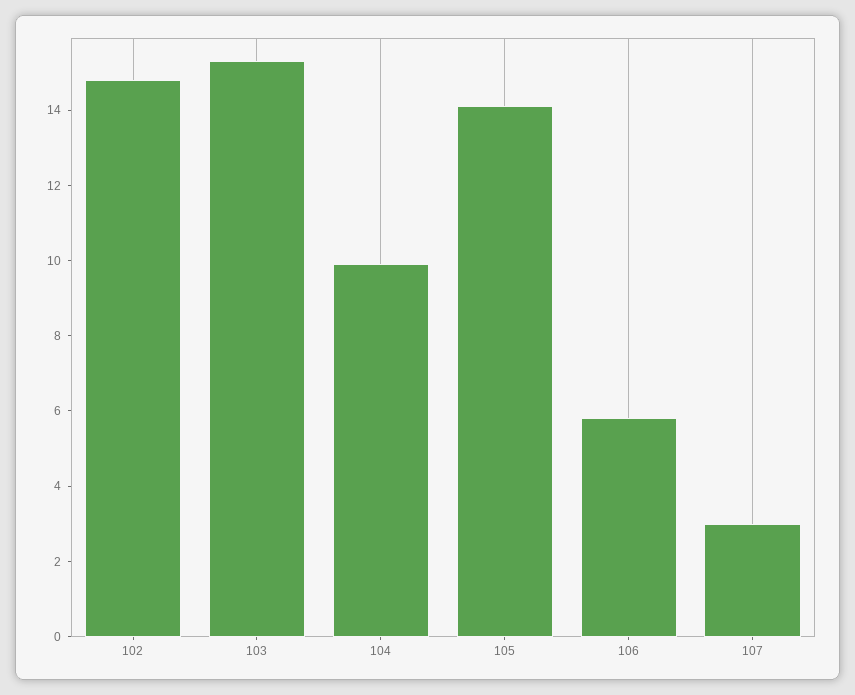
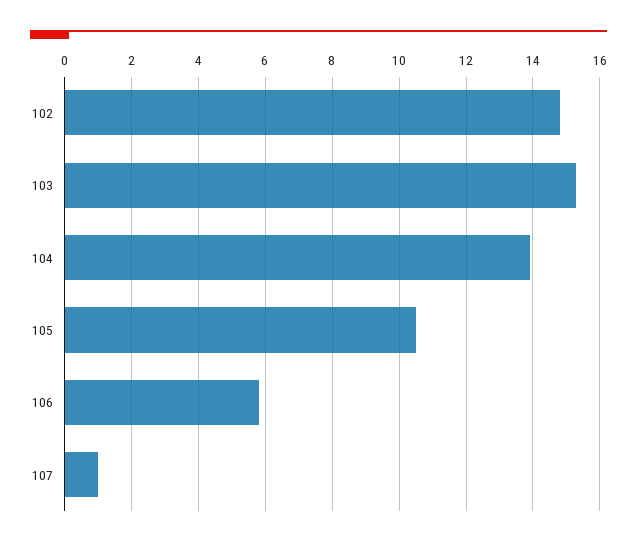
  {
    "102": 15,
    "103": 15.5,
-   "104": 10,
+   "104": 14,
-   "105": 14,
+   "105": 10.5,
    "106": 6,
-   "107": 3
+   "107": 1
  }

